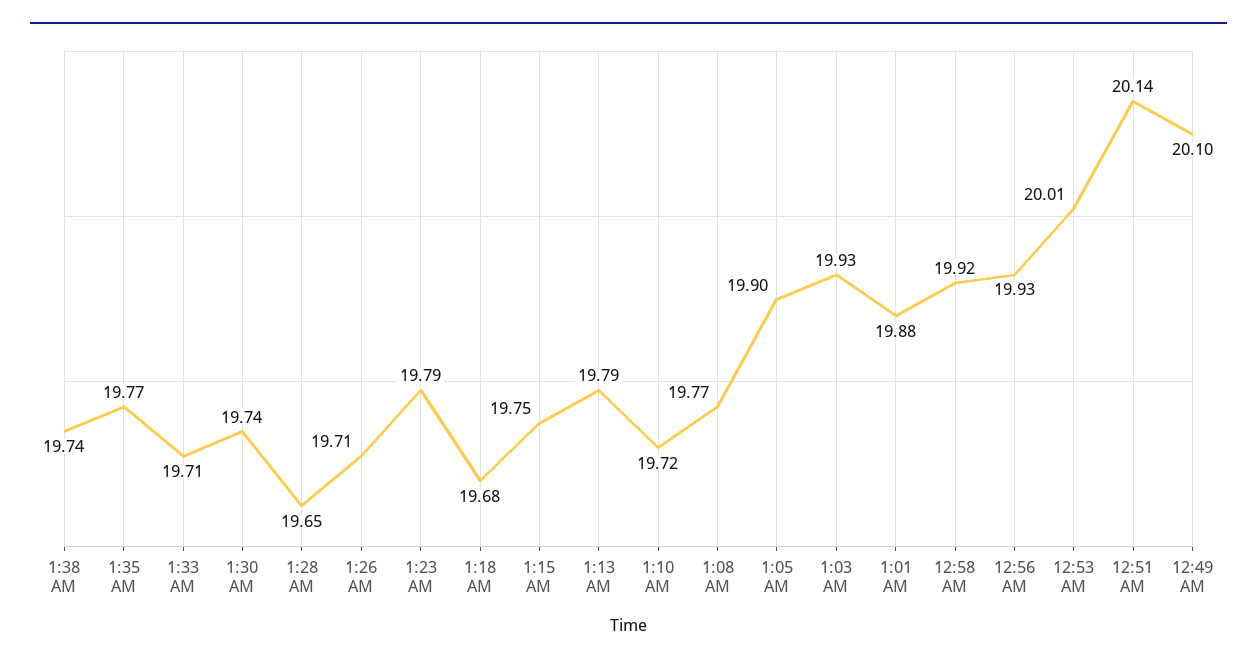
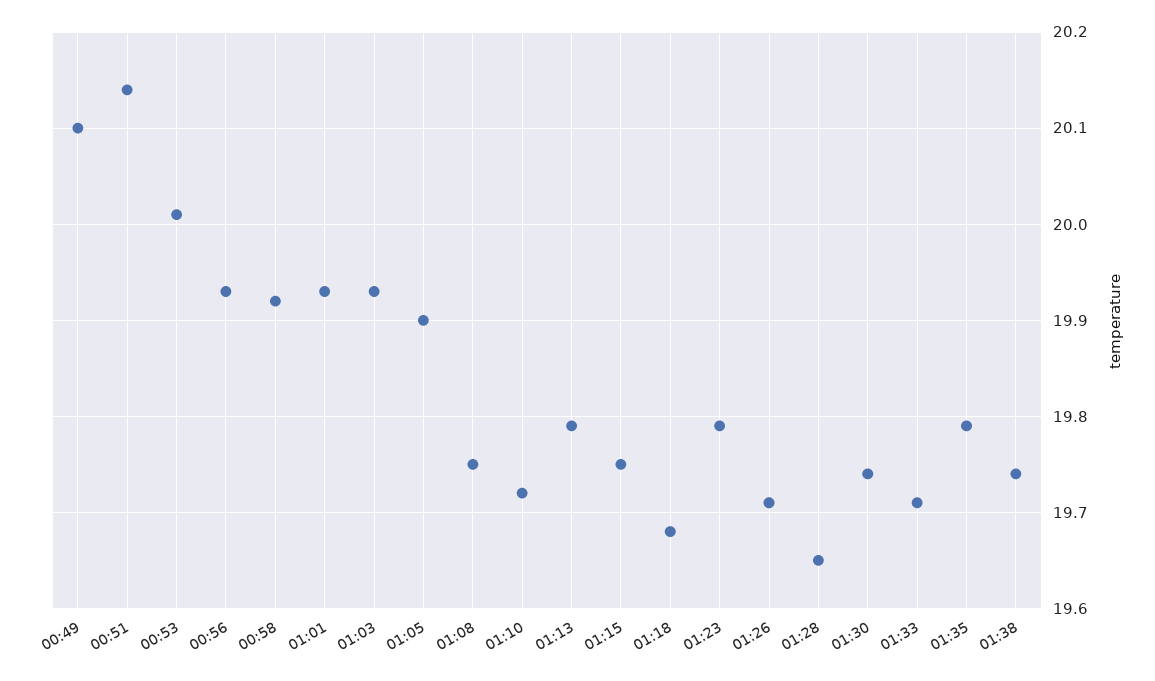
  {
    "1:38 AM": 19.74,
-   "1:35 AM": 19.77,
+   "1:35 AM": 19.79,
    "1:33 AM": 19.71,
    "1:30 AM": 19.74,
    "1:28 AM": 19.65,
    "1:26 AM": 19.71,
    "1:23 AM": 19.79,
    "1:18 AM": 19.68,
    "1:15 AM": 19.75,
    "1:13 AM": 19.79,
    "1:10 AM": 19.72,
-   "1:08 AM": 19.77,
+   "1:08 AM": 19.75,
    "1:05 AM": 19.9,
    "1:03 AM": 19.93,
-   "1:01 AM": 19.88,
+   "1:01 AM": 19.93,
    "12:58 AM": 19.92,
    "12:56 AM": 19.93,
    "12:53 AM": 20.01,
    "12:51 AM": 20.14,
    "12:49 AM": 20.1
  }

